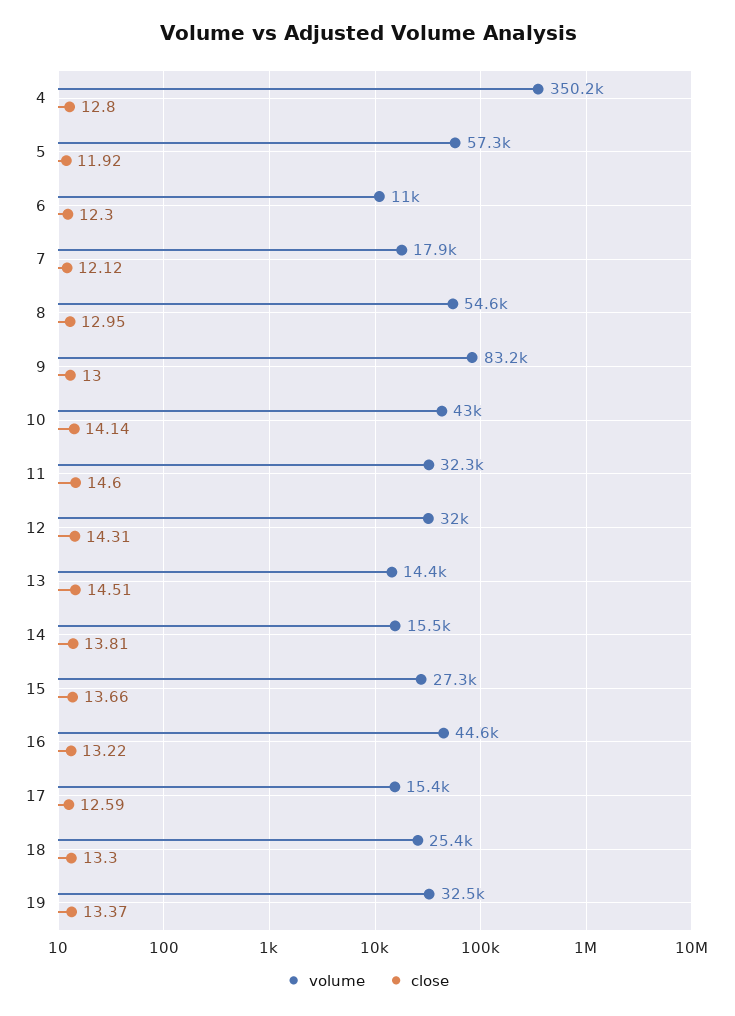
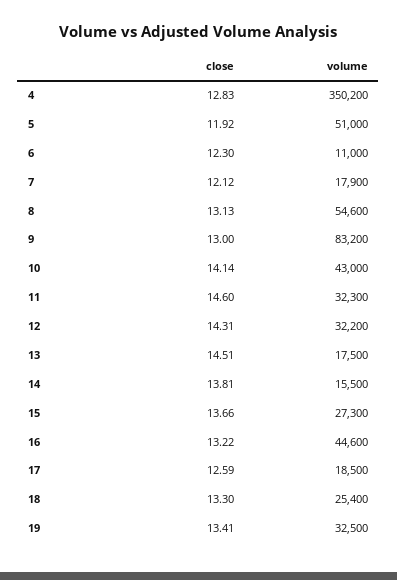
  {
    "volume": {
      "4": 350200,
-     "5": 57300,
+     "5": 51000,
      "6": 11000,
      "7": 17900,
      "8": 54600,
      "9": 83200,
      "10": 43000,
      "11": 32300,
-     "12": 32000,
+     "12": 32200,
-     "13": 14400,
+     "13": 17500,
      "14": 15500,
      "15": 27300,
      "16": 44600,
-     "17": 15400,
+     "17": 18500,
      "18": 25400,
      "19": 32500
    },
    "close": {
-     "4": 12.8,
+     "4": 12.83,
      "5": 11.92,
      "6": 12.3,
      "7": 12.12,
-     "8": 12.95,
+     "8": 13.13,
      "9": 13,
      "10": 14.14,
      "11": 14.6,
      "12": 14.31,
      "13": 14.51,
      "14": 13.81,
      "15": 13.66,
      "16": 13.22,
      "17": 12.59,
      "18": 13.3,
-     "19": 13.37
+     "19": 13.41
    }
  }

